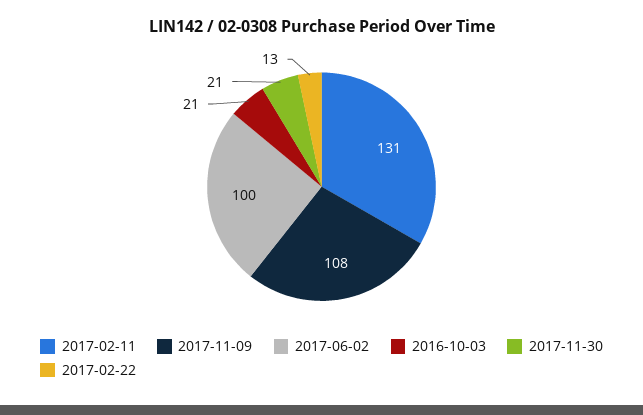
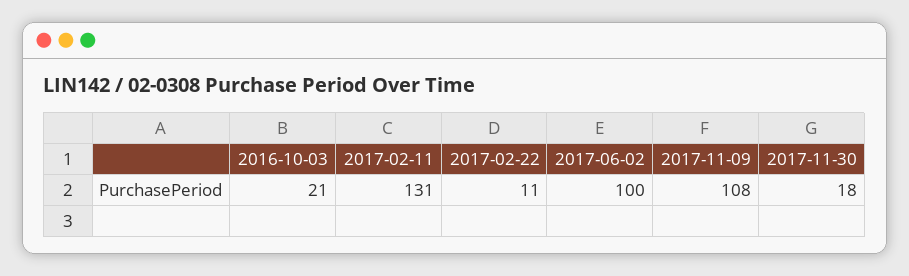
  {
    "2017-02-11": 131,
    "2017-11-09": 108,
    "2017-06-02": 100,
    "2016-10-03": 21,
-   "2017-11-30": 21,
+   "2017-11-30": 18,
-   "2017-02-22": 13
+   "2017-02-22": 11
  }

